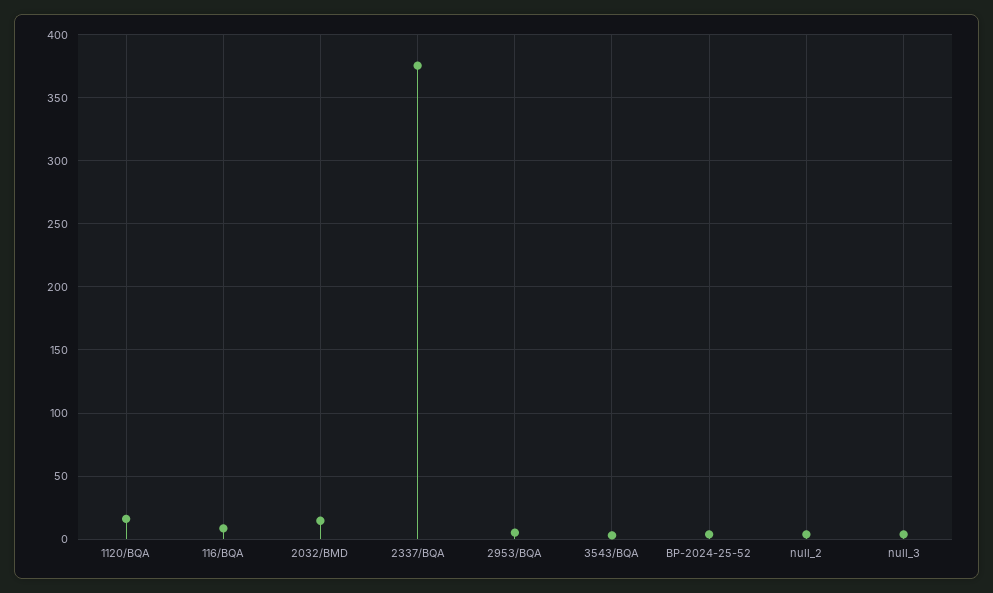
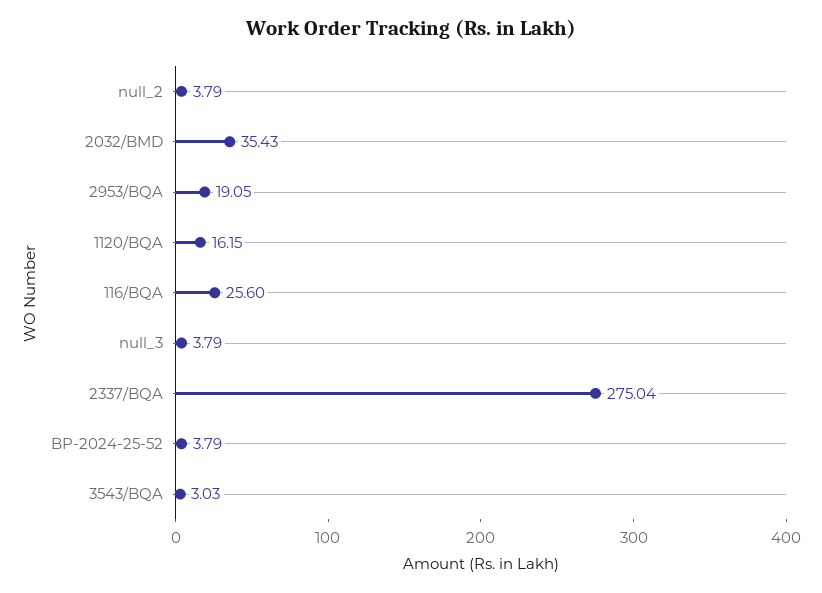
  {
    "1120/BQA": 16.15,
-   "116/BQA": 10,
+   "116/BQA": 25.6,
-   "2032/BMD": 15,
+   "2032/BMD": 35.43,
-   "2337/BQA": 375,
+   "2337/BQA": 275.04,
-   "2953/BQA": 5,
+   "2953/BQA": 19.05,
    "3543/BQA": 3.03,
    "BP-2024-25-52": 3.79,
    "null_2": 3.79,
    "null_3": 3.79
  }

